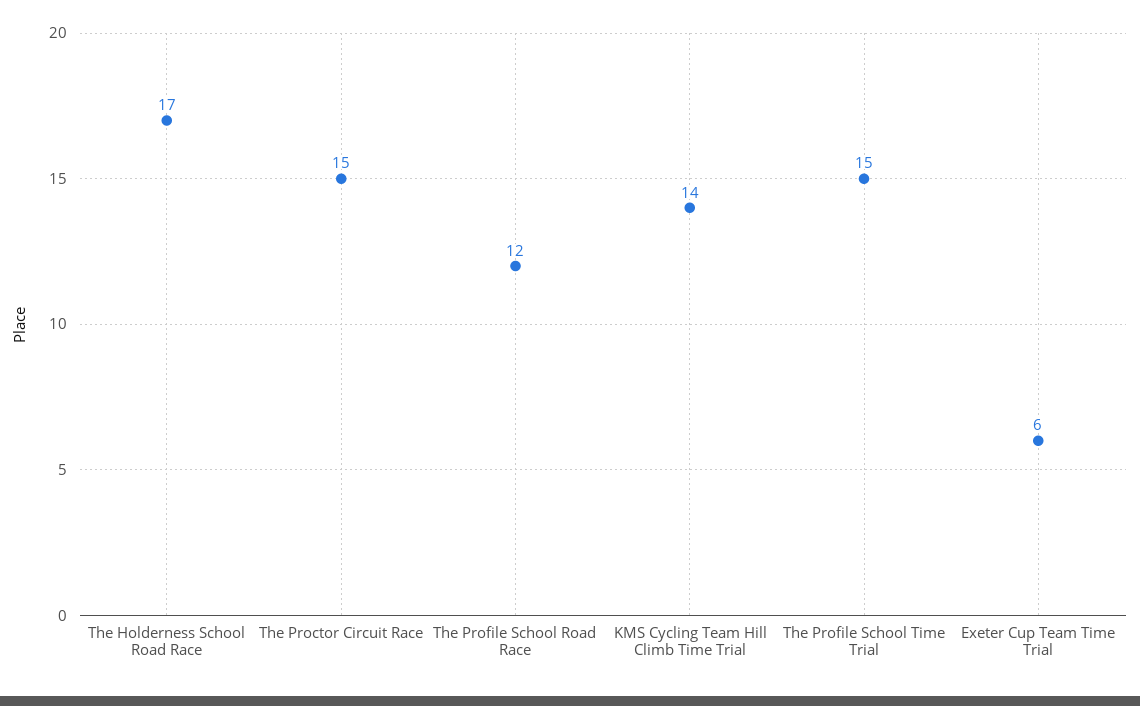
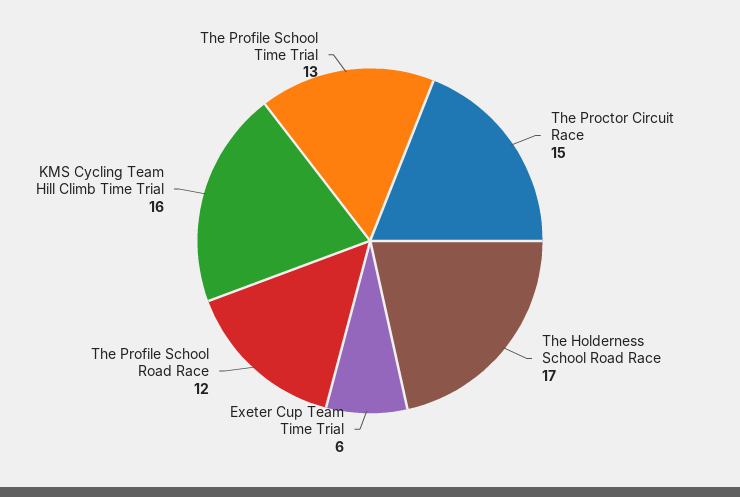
  {
    "The Holderness School Road Race": 17,
    "The Proctor Circuit Race": 15,
    "The Profile School Road Race": 12,
-   "KMS Cycling Team Hill Climb Time Trial": 14,
+   "KMS Cycling Team Hill Climb Time Trial": 16,
-   "The Profile School Time Trial": 15,
+   "The Profile School Time Trial": 13,
    "Exeter Cup Team Time Trial": 6
  }

